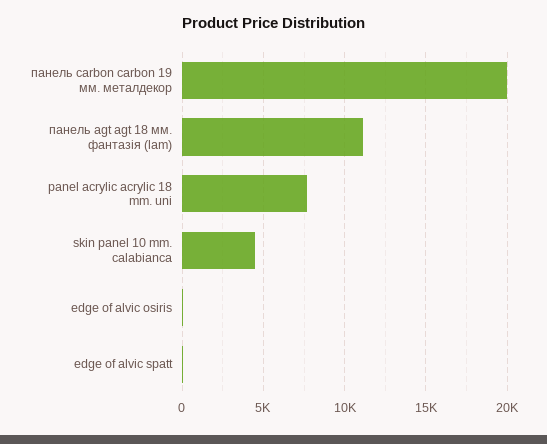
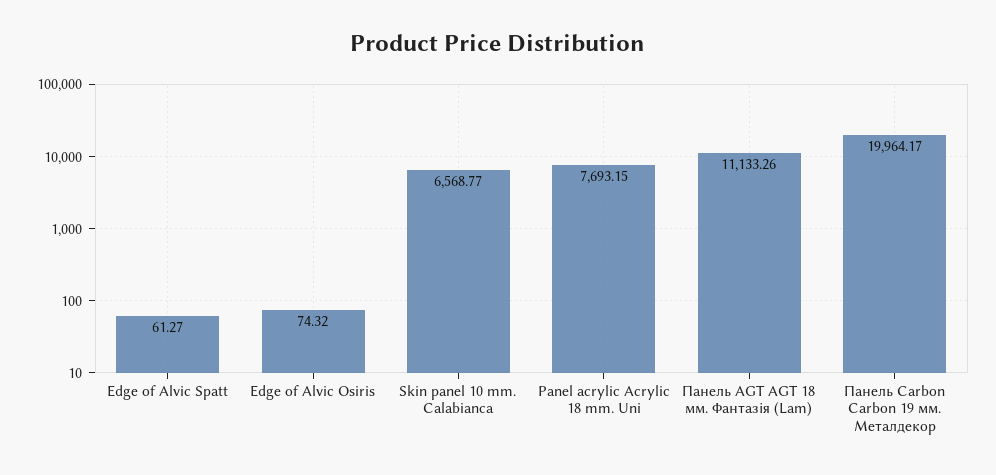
  {
    "панель carbon carbon 19 мм. металдекор": 19964.17,
    "панель agt agt 18 мм. фантазія (lam)": 11133.26,
    "panel acrylic acrylic 18 mm. uni": 7693.15,
-   "skin panel 10 mm. calabianca": 4500,
+   "skin panel 10 mm. calabianca": 6568.77,
    "edge of alvic osiris": 74.32,
    "edge of alvic spatt": 61.27
  }

